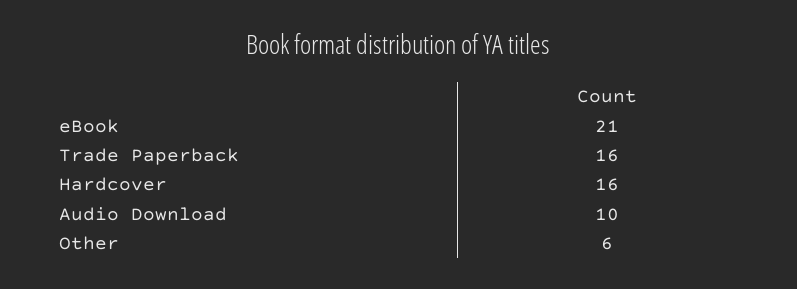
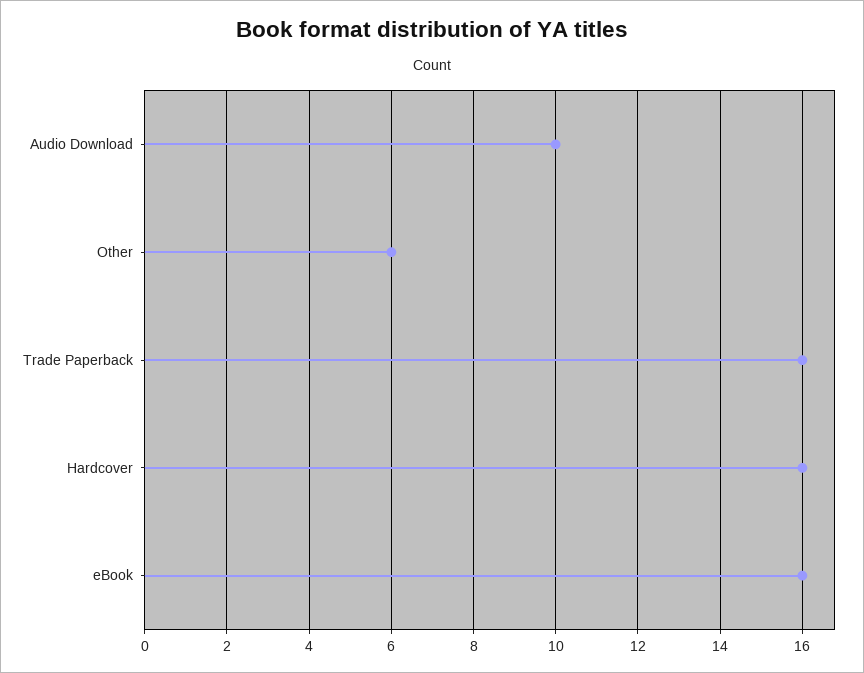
  {
-   "eBook": 21,
+   "eBook": 16,
    "Trade Paperback": 16,
    "Hardcover": 16,
    "Audio Download": 10,
    "Other": 6
  }

